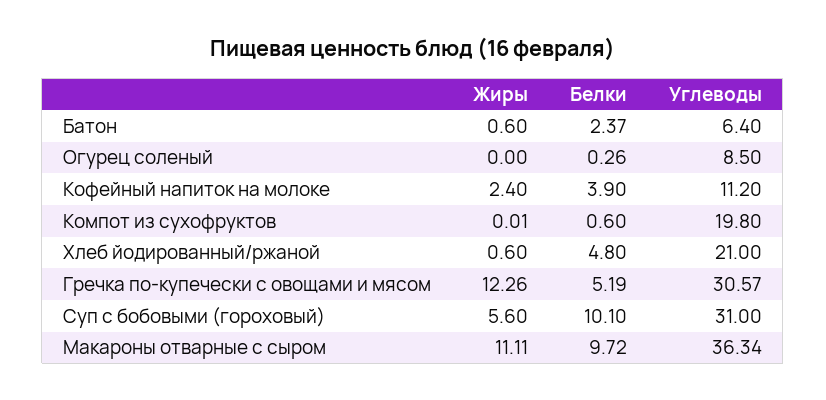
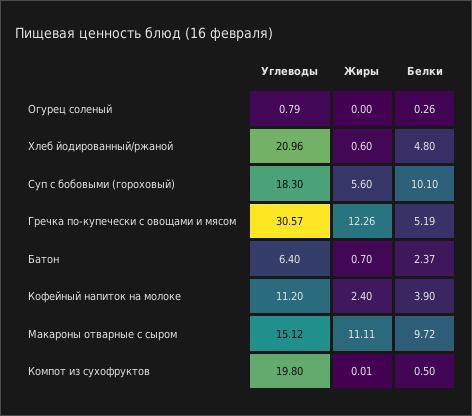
  {
    "Жиры": {
-     "Батон": 0.6,
+     "Батон": 0.7,
      "Огурец соленый": 0,
      "Кофейный напиток на молоке": 2.4,
      "Компот из сухофруктов": 0.01,
      "Хлеб йодированный/ржаной": 0.6,
      "Гречка по-купечески с овощами и мясом": 12.26,
      "Суп с бобовыми (гороховый)": 5.6,
      "Макароны отварные с сыром": 11.11
    },
    "Белки": {
      "Батон": 2.37,
      "Огурец соленый": 0.26,
      "Кофейный напиток на молоке": 3.9,
-     "Компот из сухофруктов": 0.6,
+     "Компот из сухофруктов": 0.5,
      "Хлеб йодированный/ржаной": 4.8,
      "Гречка по-купечески с овощами и мясом": 5.19,
      "Суп с бобовыми (гороховый)": 10.1,
      "Макароны отварные с сыром": 9.72
    },
    "Углеводы": {
      "Батон": 6.4,
-     "Огурец соленый": 8.5,
+     "Огурец соленый": 0.79,
      "Кофейный напиток на молоке": 11.2,
      "Компот из сухофруктов": 19.8,
-     "Хлеб йодированный/ржаной": 21,
+     "Хлеб йодированный/ржаной": 20.96,
      "Гречка по-купечески с овощами и мясом": 30.57,
-     "Суп с бобовыми (гороховый)": 31,
+     "Суп с бобовыми (гороховый)": 18.3,
-     "Макароны отварные с сыром": 36.34
+     "Макароны отварные с сыром": 15.12
    }
  }

